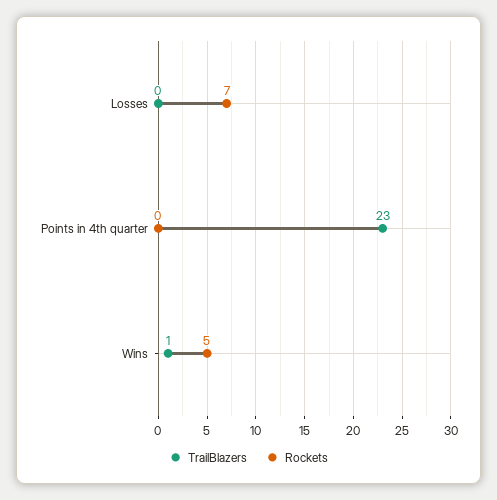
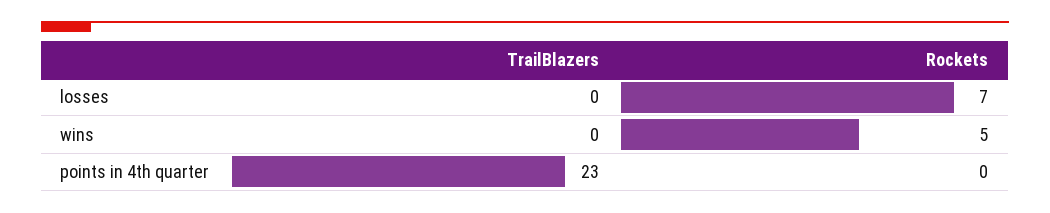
  {
    "TrailBlazers": {
      "Losses": 0,
      "Points in 4th quarter": 23,
-     "Wins": 1
+     "Wins": 0
    },
    "Rockets": {
      "Losses": 7,
      "Points in 4th quarter": 0,
      "Wins": 5
    }
  }

